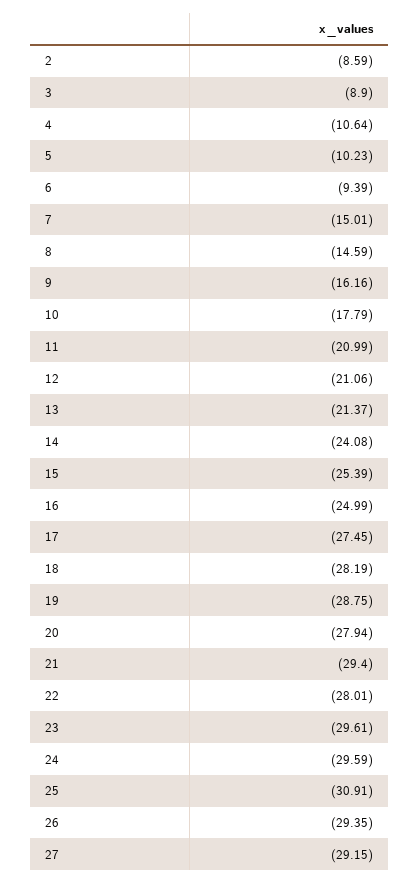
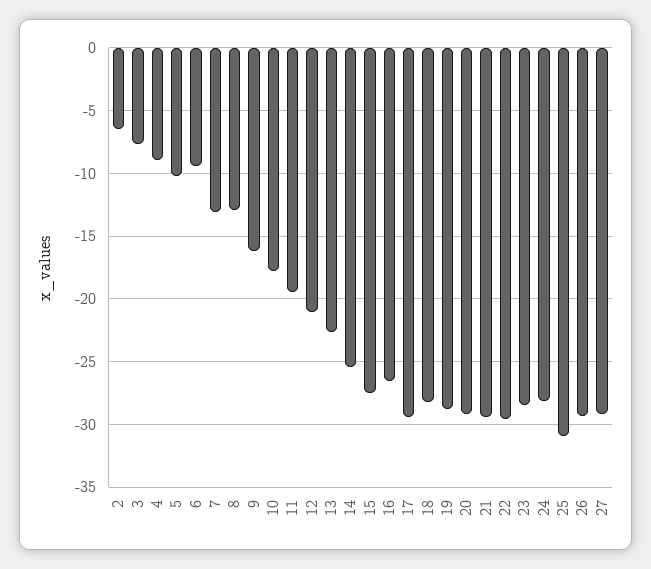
  {
-   "2": -8.59,
+   "2": -6.5,
-   "3": -8.9,
+   "3": -7.5,
-   "4": -10.64,
+   "4": -9,
    "5": -10.23,
    "6": -9.39,
-   "7": -15.01,
+   "7": -13,
-   "8": -14.59,
+   "8": -13,
    "9": -16.16,
    "10": -17.79,
-   "11": -20.99,
+   "11": -19.5,
    "12": -21.06,
-   "13": -21.37,
+   "13": -22.5,
-   "14": -24.08,
+   "14": -25.5,
-   "15": -25.39,
+   "15": -27.5,
-   "16": -24.99,
+   "16": -26.5,
-   "17": -27.45,
+   "17": -29.5,
    "18": -28.19,
    "19": -28.75,
-   "20": -27.94,
+   "20": -29,
    "21": -29.4,
-   "22": -28.01,
+   "22": -29.5,
-   "23": -29.61,
+   "23": -28.5,
-   "24": -29.59,
+   "24": -28,
    "25": -30.91,
    "26": -29.35,
    "27": -29.15
  }

